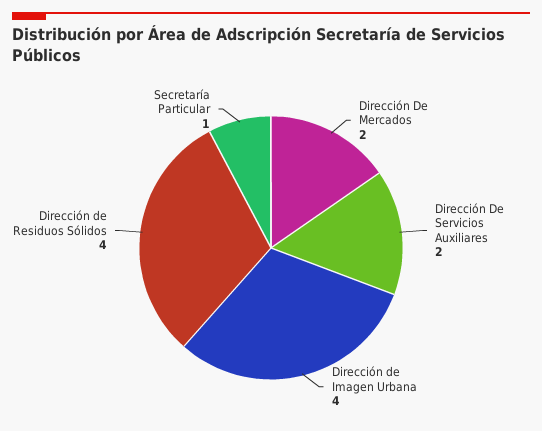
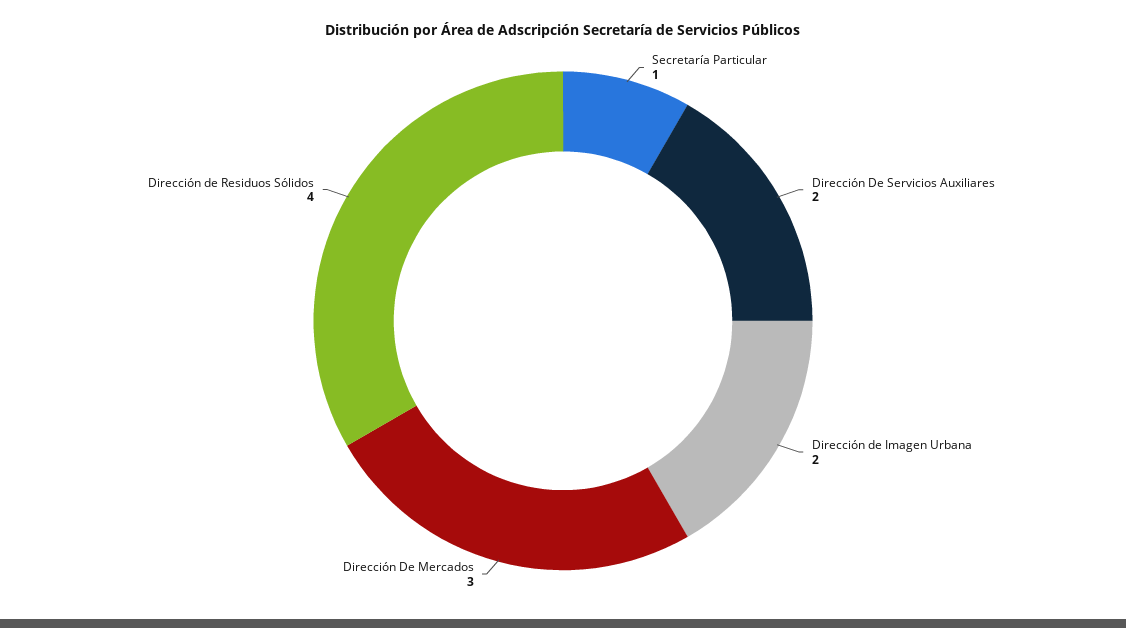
  {
-   "Dirección De Mercados": 2,
+   "Dirección De Mercados": 3,
    "Dirección De Servicios Auxiliares": 2,
-   "Dirección de Imagen Urbana": 4,
+   "Dirección de Imagen Urbana": 2,
    "Dirección de Residuos Sólidos": 4,
    "Secretaría Particular": 1
  }

